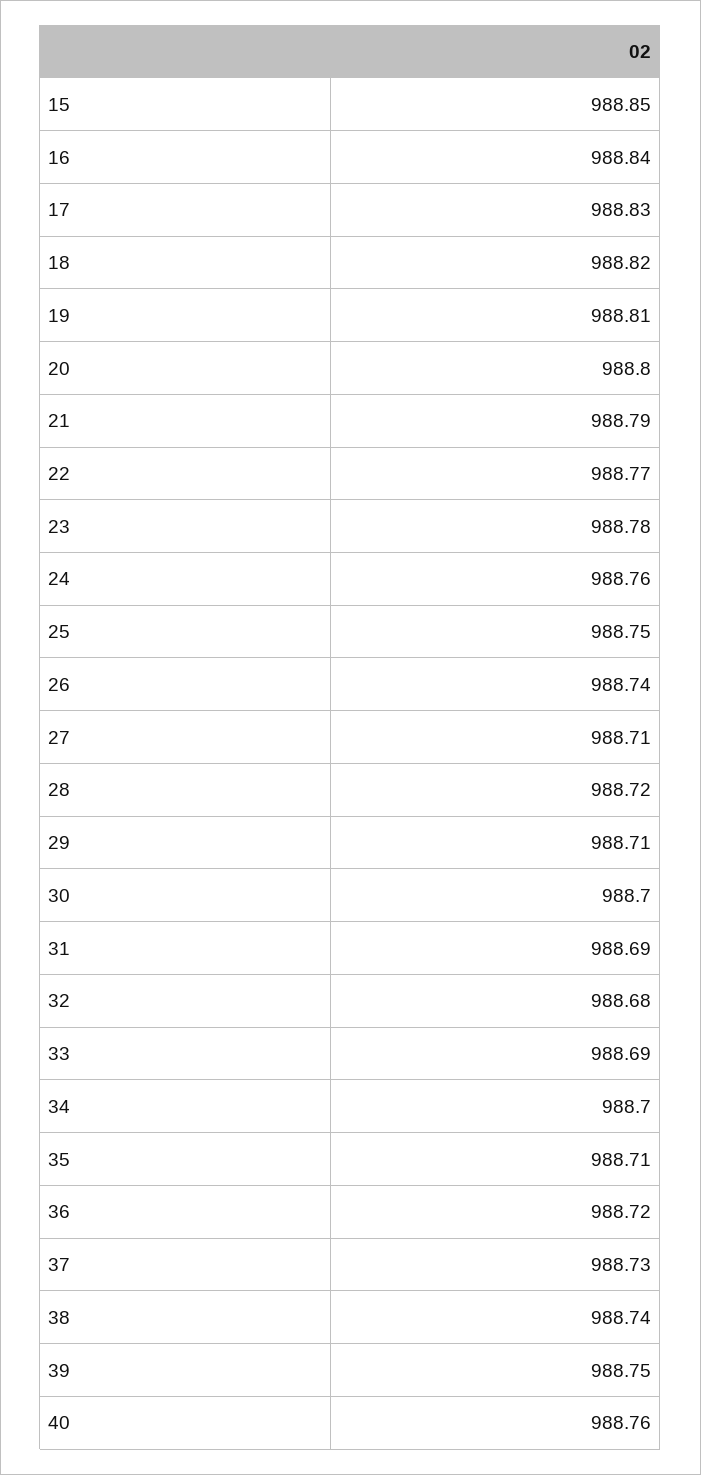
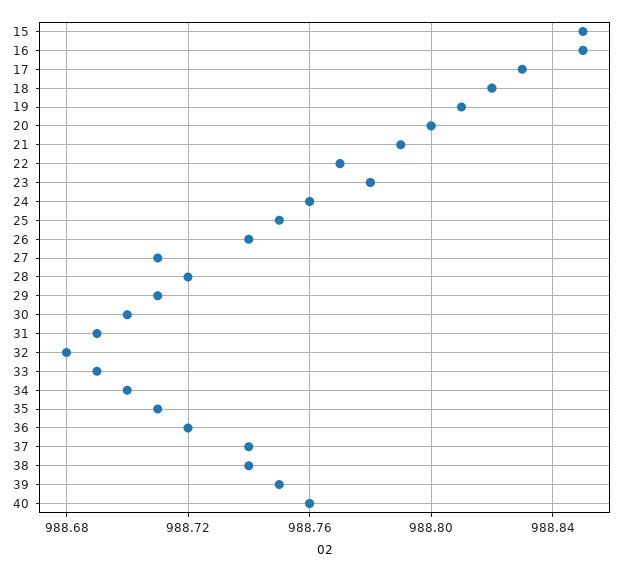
  {
    "15": 988.85,
-   "16": 988.84,
+   "16": 988.85,
    "17": 988.83,
    "18": 988.82,
    "19": 988.81,
    "20": 988.8,
    "21": 988.79,
    "22": 988.77,
    "23": 988.78,
    "24": 988.76,
    "25": 988.75,
    "26": 988.74,
    "27": 988.71,
    "28": 988.72,
    "29": 988.71,
    "30": 988.7,
    "31": 988.69,
    "32": 988.68,
    "33": 988.69,
    "34": 988.7,
    "35": 988.71,
    "36": 988.72,
-   "37": 988.73,
+   "37": 988.74,
    "38": 988.74,
    "39": 988.75,
    "40": 988.76
  }

